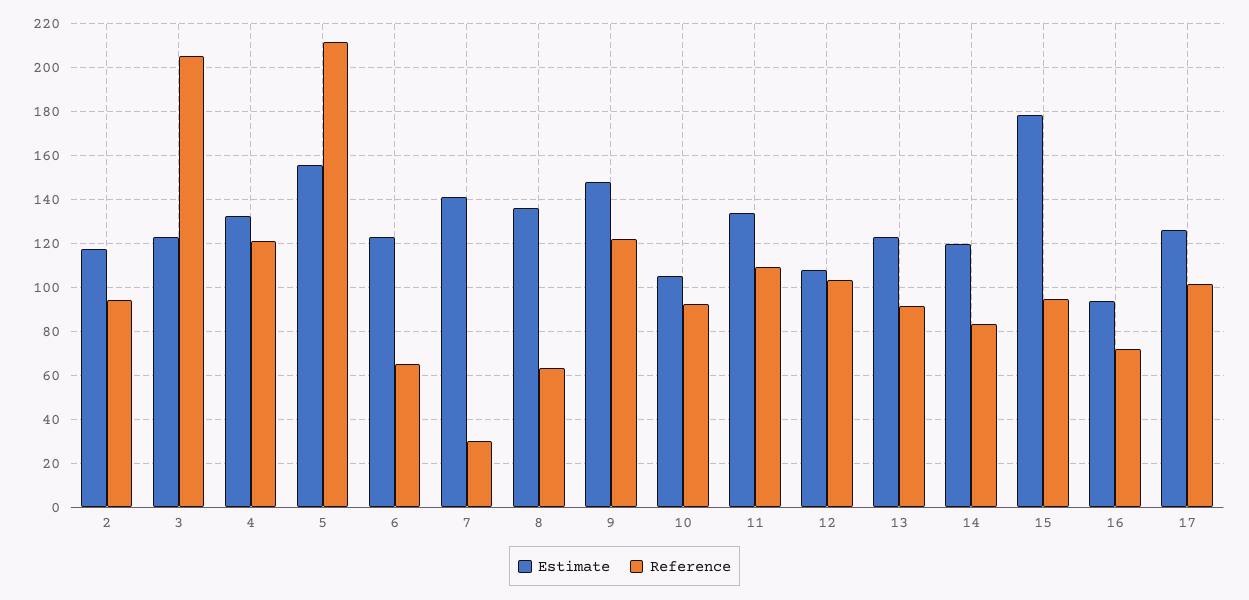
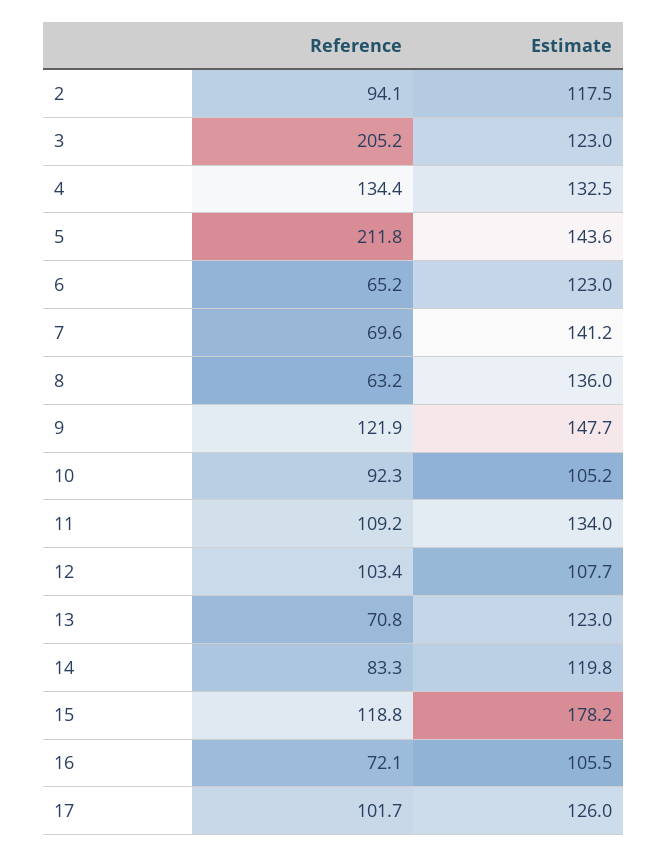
  {
    "Estimate": {
      "2": 117.5,
      "3": 123,
      "4": 132.5,
-     "5": 155,
+     "5": 143.6,
      "6": 123,
      "7": 141.2,
      "8": 136,
      "9": 147.7,
      "10": 105.2,
      "11": 134,
      "12": 107.7,
      "13": 123,
      "14": 119.8,
      "15": 178.2,
-     "16": 95,
+     "16": 105.5,
      "17": 126
    },
    "Reference": {
      "2": 94.1,
      "3": 205.2,
-     "4": 120,
+     "4": 134.4,
      "5": 211.8,
      "6": 65.2,
-     "7": 30,
+     "7": 69.6,
      "8": 63.2,
      "9": 121.9,
      "10": 92.3,
      "11": 109.2,
      "12": 103.4,
-     "13": 90,
+     "13": 70.8,
      "14": 83.3,
-     "15": 95,
+     "15": 118.8,
      "16": 72.1,
      "17": 101.7
    }
  }

